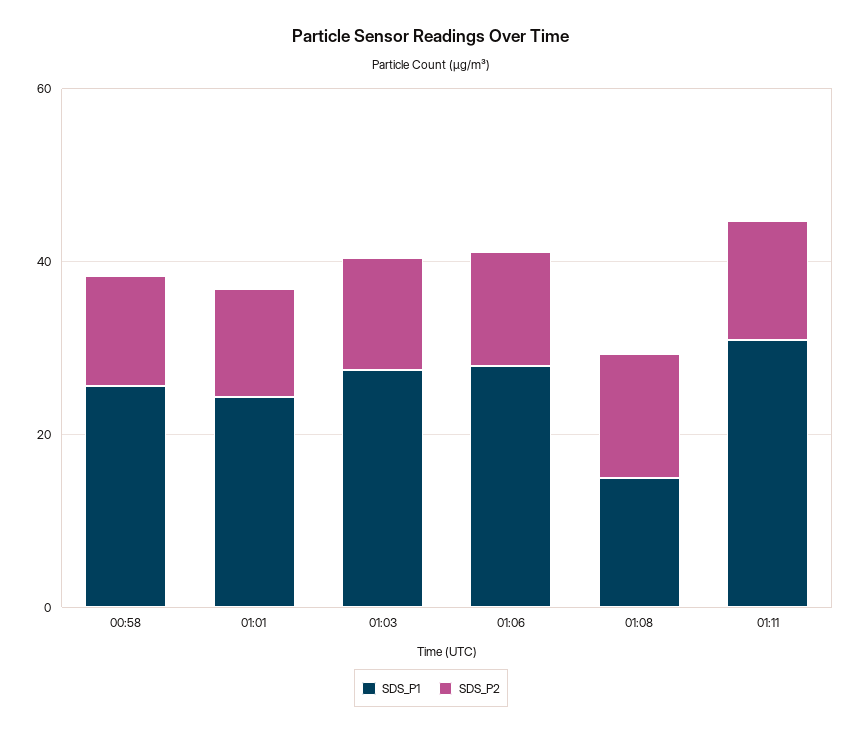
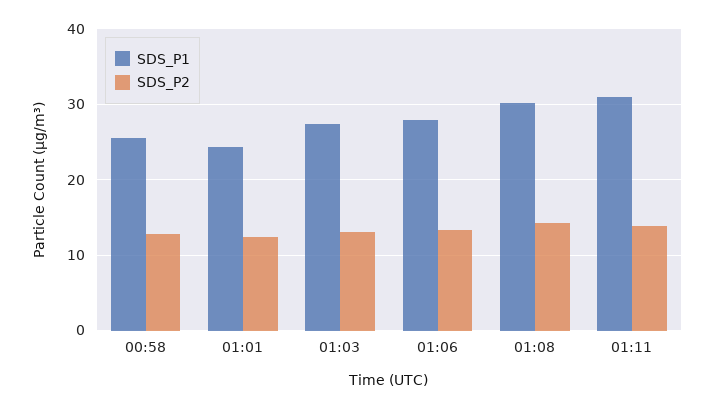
  {
    "SDS_P1": {
      "00:58": 26,
      "01:01": 24,
      "01:03": 27,
      "01:06": 28,
-     "01:08": 15,
+     "01:08": 30,
      "01:11": 31
    },
    "SDS_P2": {
      "00:58": 13,
      "01:01": 12,
      "01:03": 13,
      "01:06": 13,
      "01:08": 14,
      "01:11": 14
    }
  }

